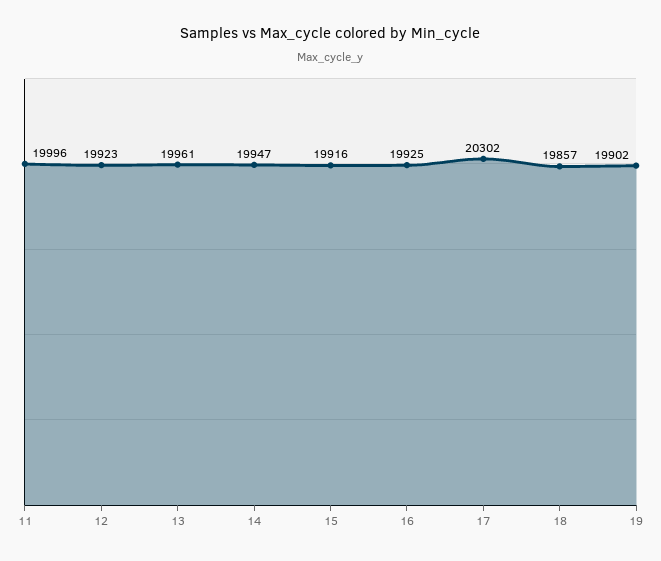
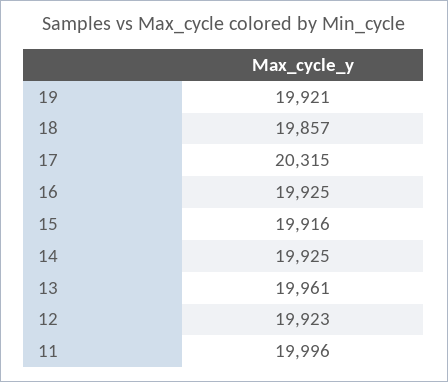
  {
    "11": 19996,
    "12": 19923,
    "13": 19961,
-   "14": 19947,
+   "14": 19925,
    "15": 19916,
    "16": 19925,
-   "17": 20302,
+   "17": 20315,
    "18": 19857,
-   "19": 19902
+   "19": 19921
  }

